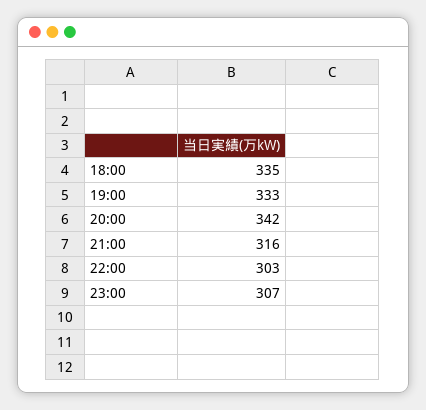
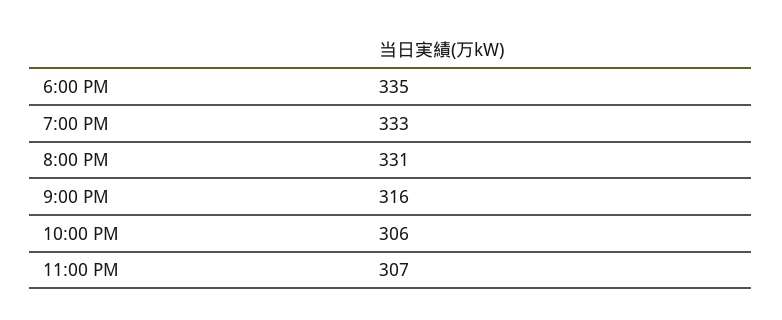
  {
    "18:00": 335,
    "19:00": 333,
-   "20:00": 342,
+   "20:00": 331,
    "21:00": 316,
-   "22:00": 303,
+   "22:00": 306,
    "23:00": 307
  }

